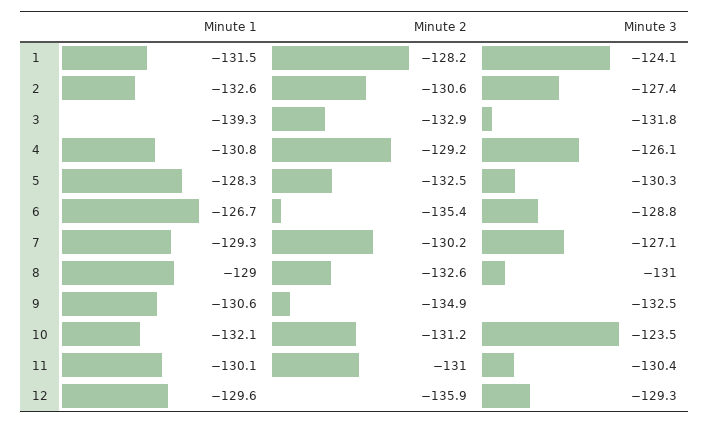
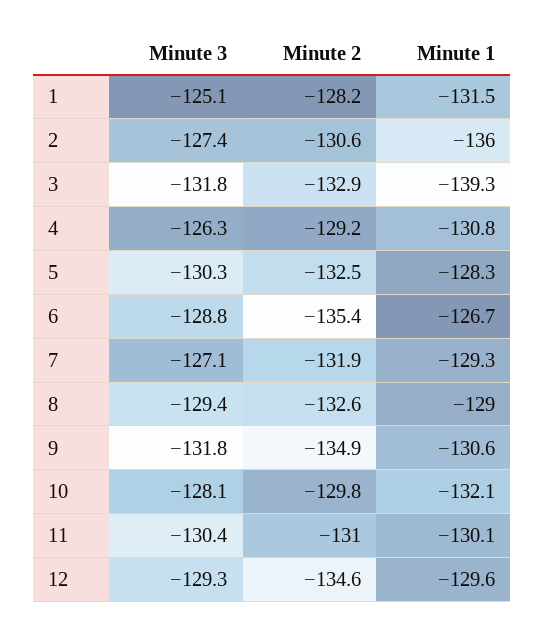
  {
    "Minute 1": {
      "1": -131.5,
-     "2": -132.6,
+     "2": -136,
      "3": -139.3,
      "4": -130.8,
      "5": -128.3,
      "6": -126.7,
      "7": -129.3,
      "8": -129,
      "9": -130.6,
      "10": -132.1,
      "11": -130.1,
      "12": -129.6
    },
    "Minute 2": {
      "1": -128.2,
      "2": -130.6,
      "3": -132.9,
      "4": -129.2,
      "5": -132.5,
      "6": -135.4,
-     "7": -130.2,
+     "7": -131.9,
      "8": -132.6,
      "9": -134.9,
-     "10": -131.2,
+     "10": -129.8,
      "11": -131,
-     "12": -135.9
+     "12": -134.6
    },
    "Minute 3": {
-     "1": -124.1,
+     "1": -125.1,
      "2": -127.4,
      "3": -131.8,
-     "4": -126.1,
+     "4": -126.3,
      "5": -130.3,
      "6": -128.8,
      "7": -127.1,
-     "8": -131,
+     "8": -129.4,
-     "9": -132.5,
+     "9": -131.8,
-     "10": -123.5,
+     "10": -128.1,
      "11": -130.4,
      "12": -129.3
    }
  }

